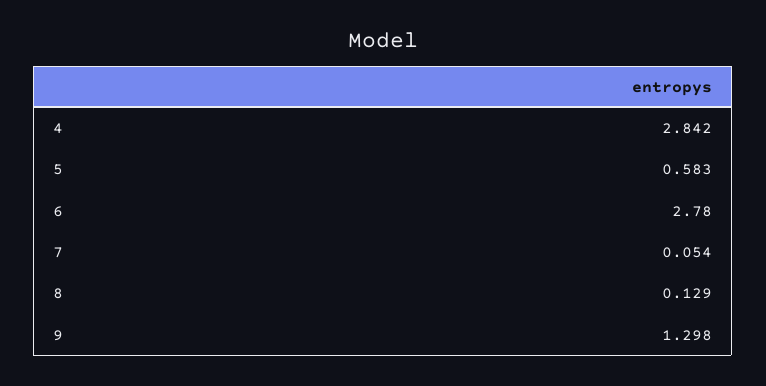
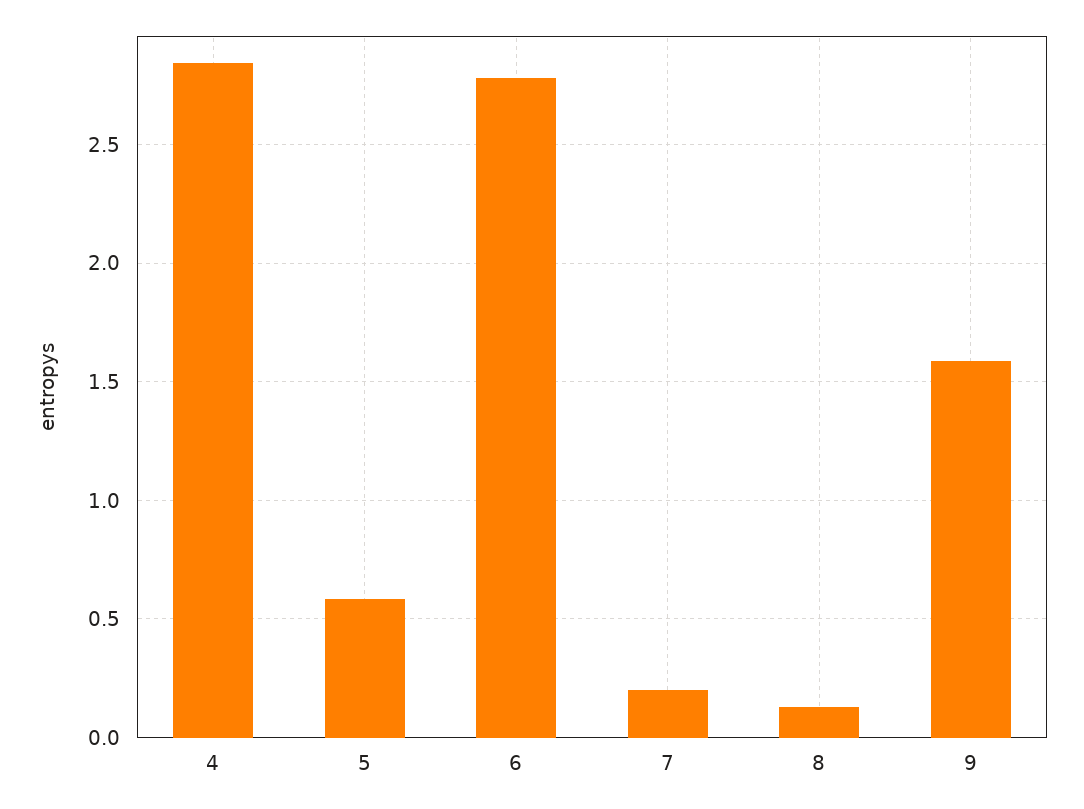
  {
    "4": 2.842,
    "5": 0.583,
    "6": 2.78,
-   "7": 0.054,
+   "7": 0.2,
    "8": 0.129,
-   "9": 1.298
+   "9": 1.6
  }

